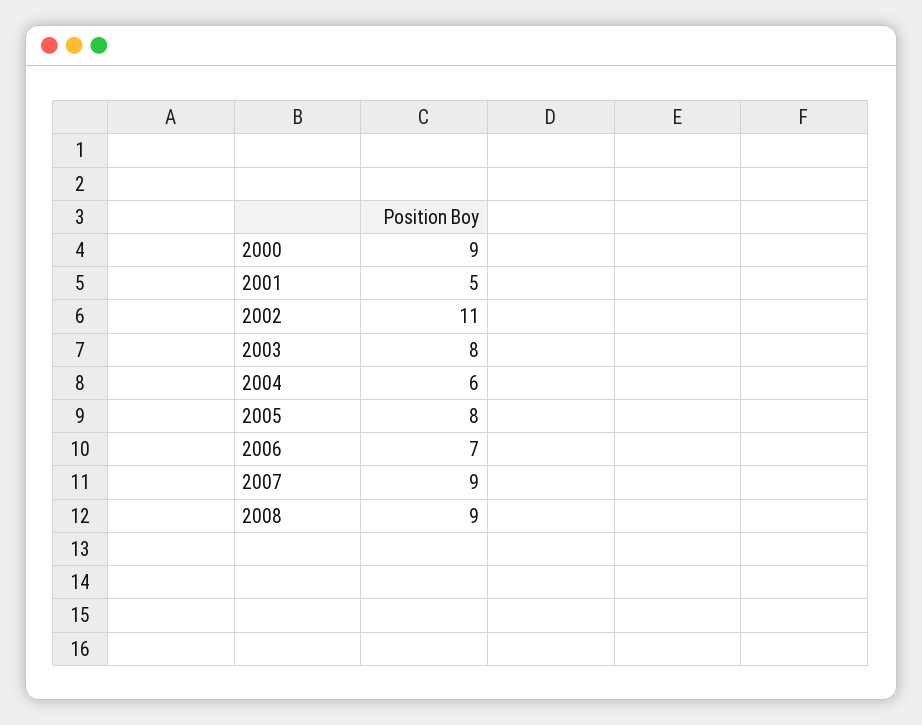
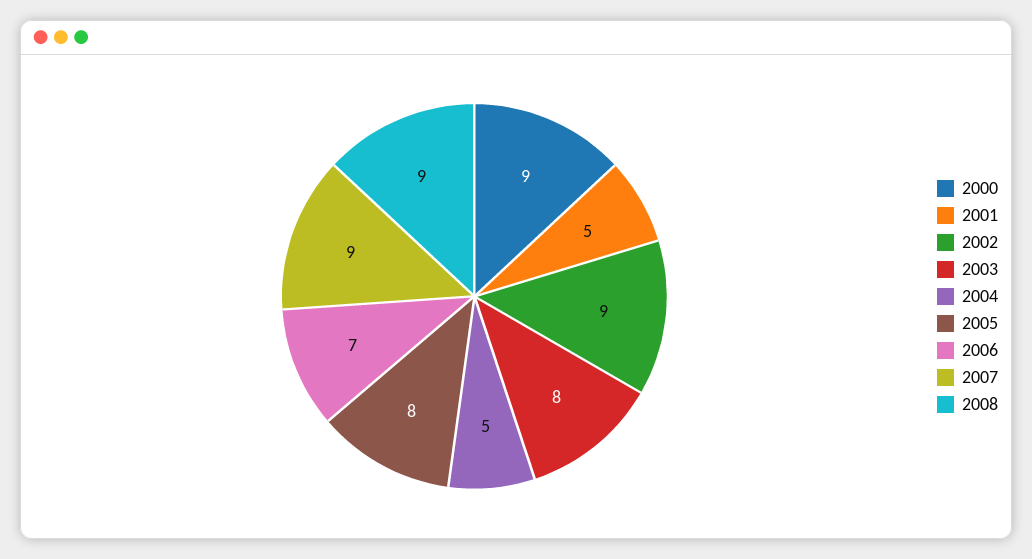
  {
    "2000": 9,
    "2001": 5,
-   "2002": 11,
+   "2002": 9,
    "2003": 8,
-   "2004": 6,
+   "2004": 5,
    "2005": 8,
    "2006": 7,
    "2007": 9,
    "2008": 9
  }

